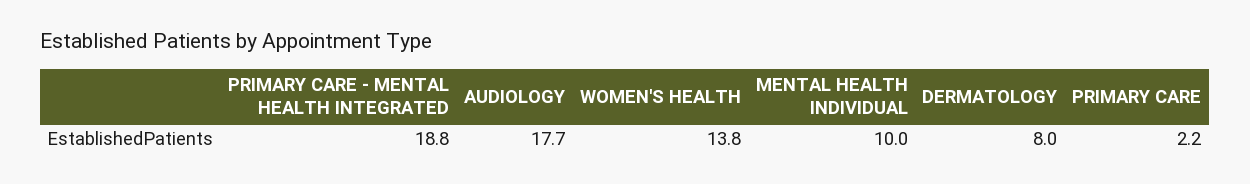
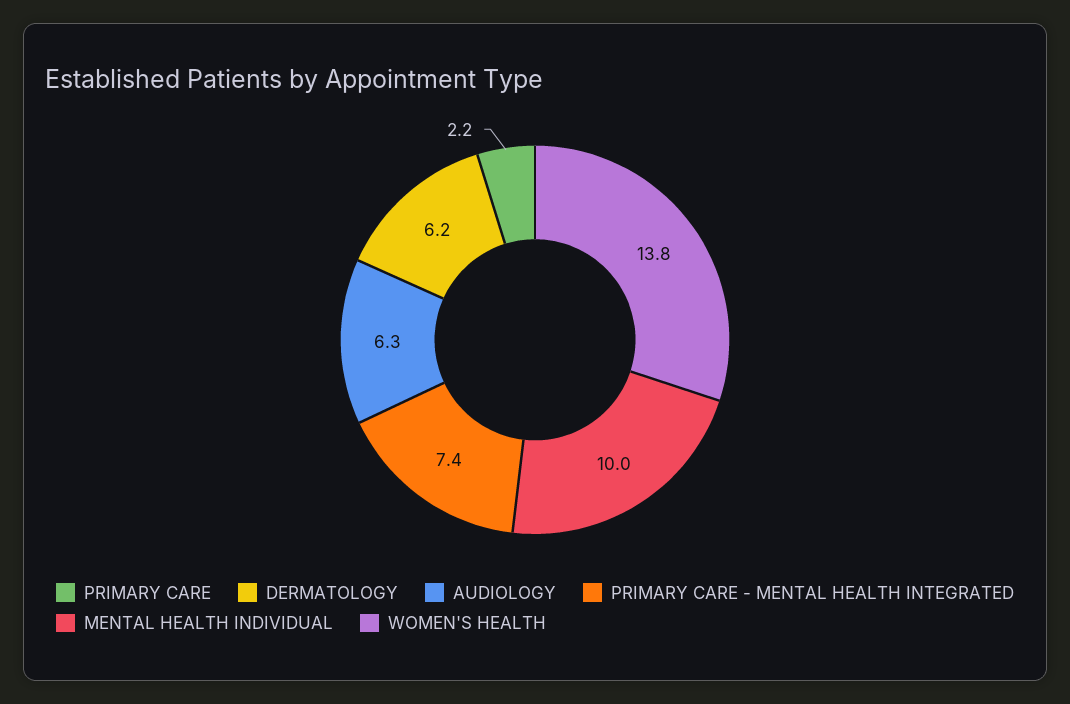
  {
-   "PRIMARY CARE - MENTAL HEALTH INTEGRATED": 18.8,
+   "PRIMARY CARE - MENTAL HEALTH INTEGRATED": 7.4,
-   "AUDIOLOGY": 17.7,
+   "AUDIOLOGY": 6.3,
    "WOMEN'S HEALTH": 13.8,
    "MENTAL HEALTH INDIVIDUAL": 10,
-   "DERMATOLOGY": 8,
+   "DERMATOLOGY": 6.2,
    "PRIMARY CARE": 2.2
  }

